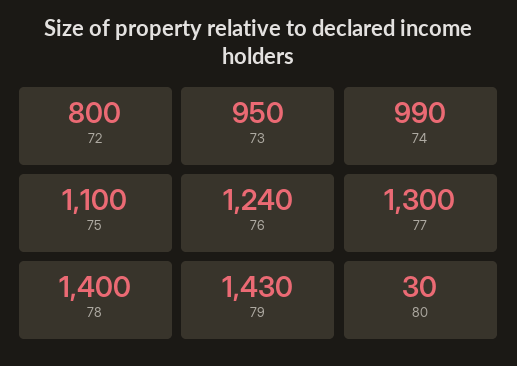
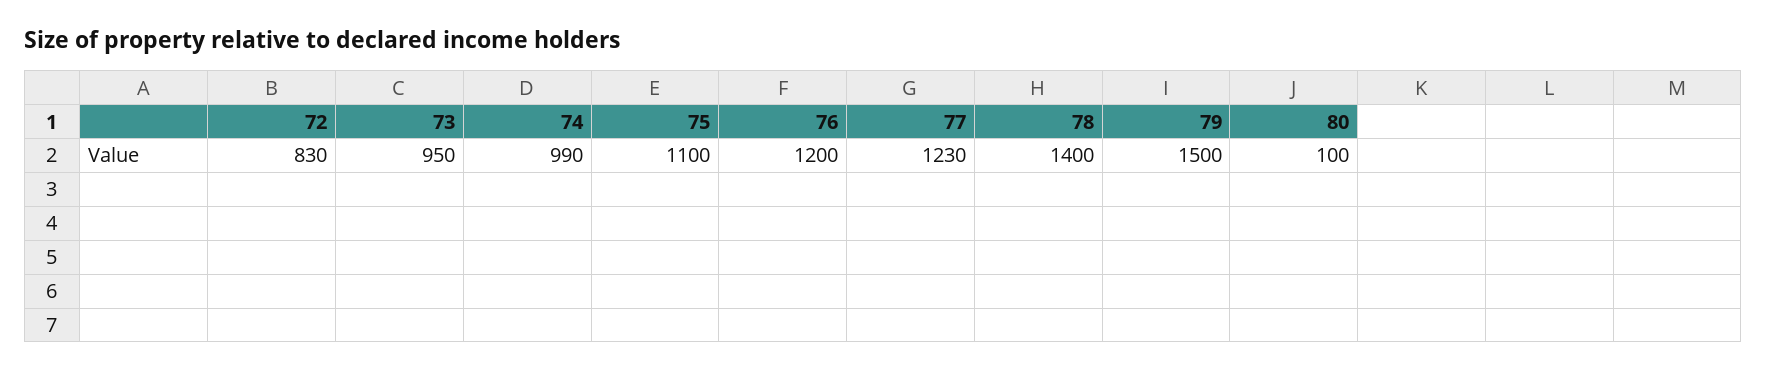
  {
-   "72": 800,
+   "72": 830,
    "73": 950,
    "74": 990,
    "75": 1100,
-   "76": 1240,
+   "76": 1200,
-   "77": 1300,
+   "77": 1230,
    "78": 1400,
-   "79": 1430,
+   "79": 1500,
-   "80": 30
+   "80": 100
  }

